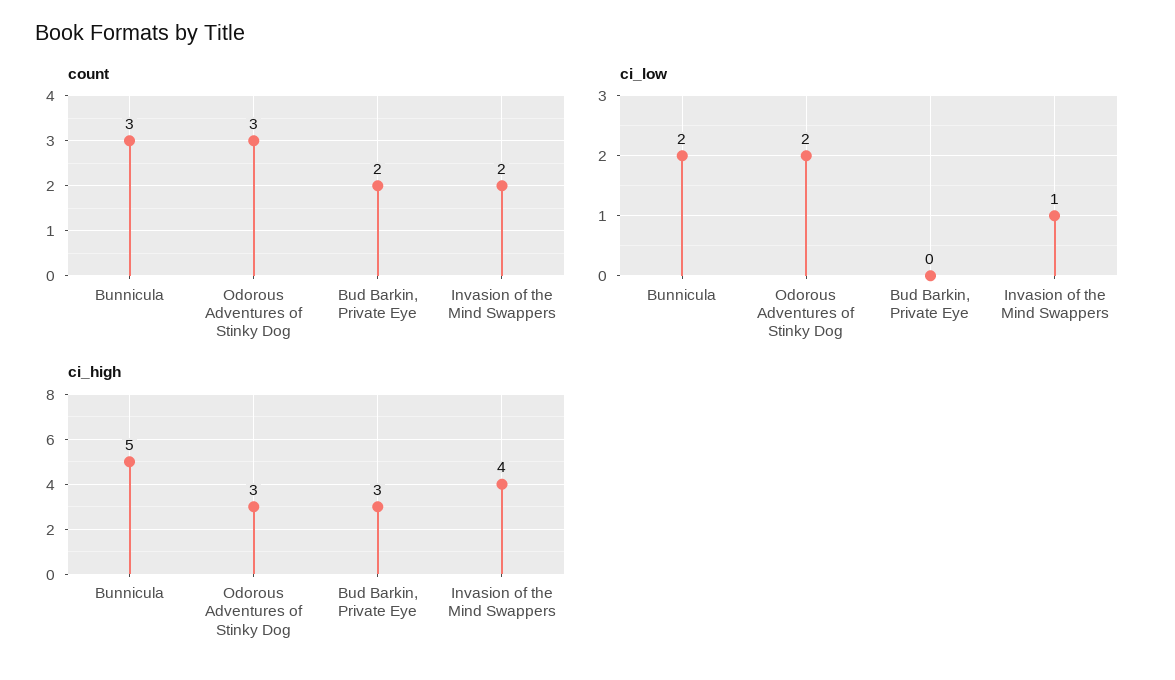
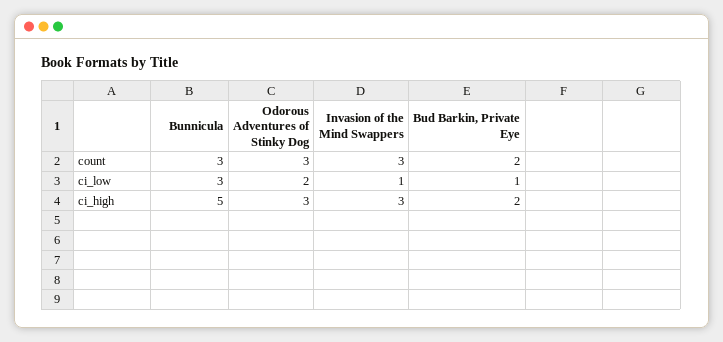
  {
    "count": {
      "Bunnicula": 3,
      "Odorous Adventures of Stinky Dog": 3,
      "Bud Barkin, Private Eye": 2,
-     "Invasion of the Mind Swappers": 2
+     "Invasion of the Mind Swappers": 3
    },
    "ci_low": {
-     "Bunnicula": 2,
+     "Bunnicula": 3,
      "Odorous Adventures of Stinky Dog": 2,
-     "Bud Barkin, Private Eye": 0,
+     "Bud Barkin, Private Eye": 1,
      "Invasion of the Mind Swappers": 1
    },
    "ci_high": {
      "Bunnicula": 5,
      "Odorous Adventures of Stinky Dog": 3,
-     "Bud Barkin, Private Eye": 3,
+     "Bud Barkin, Private Eye": 2,
-     "Invasion of the Mind Swappers": 4
+     "Invasion of the Mind Swappers": 3
    }
  }

